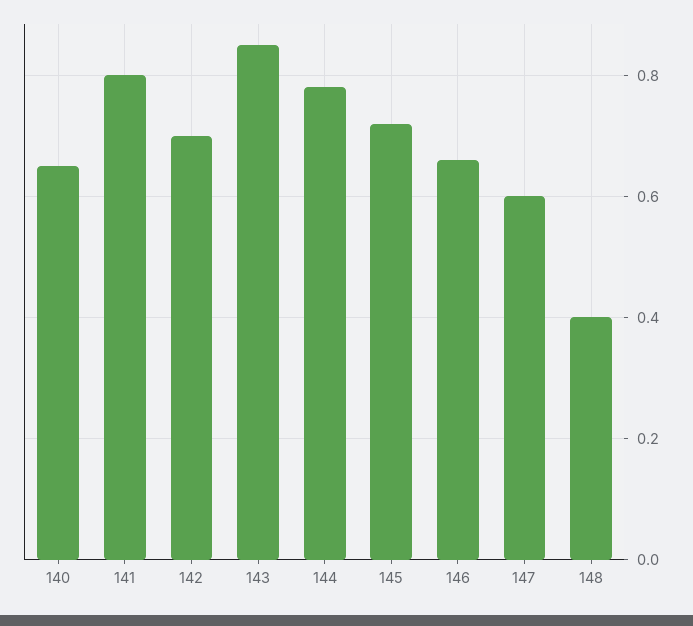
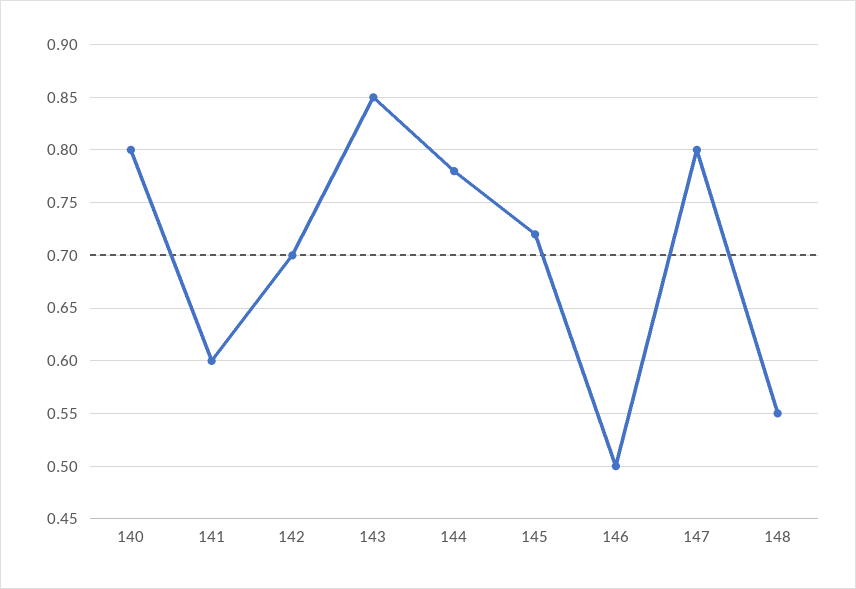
  {
-   "140": 0.65,
+   "140": 0.8,
-   "141": 0.8,
+   "141": 0.6,
    "142": 0.7,
    "143": 0.85,
    "144": 0.78,
    "145": 0.72,
-   "146": 0.65,
+   "146": 0.5,
-   "147": 0.6,
+   "147": 0.8,
-   "148": 0.4
+   "148": 0.55
  }

